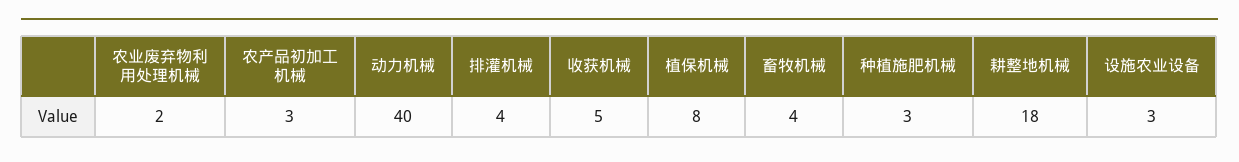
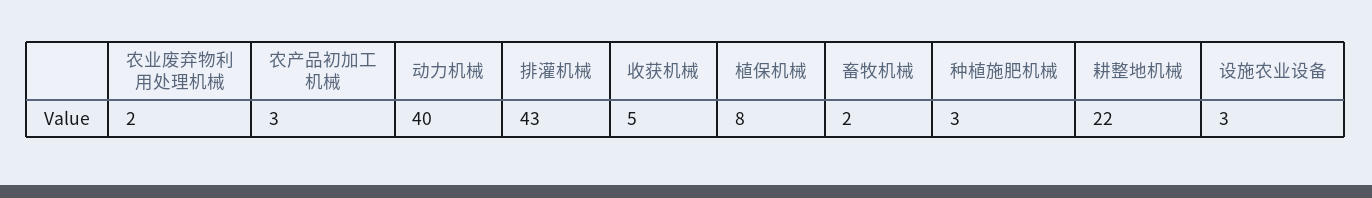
  {
    "农业废弃物利用处理机械": 2,
    "农产品初加工机械": 3,
    "动力机械": 40,
-   "排灌机械": 4,
+   "排灌机械": 43,
    "收获机械": 5,
    "植保机械": 8,
-   "畜牧机械": 4,
+   "畜牧机械": 2,
    "种植施肥机械": 3,
-   "耕整地机械": 18,
+   "耕整地机械": 22,
    "设施农业设备": 3
  }

